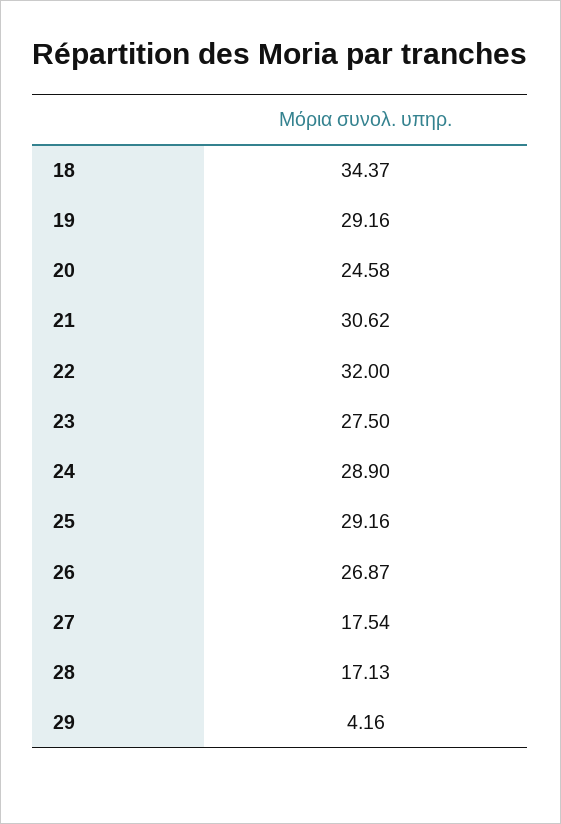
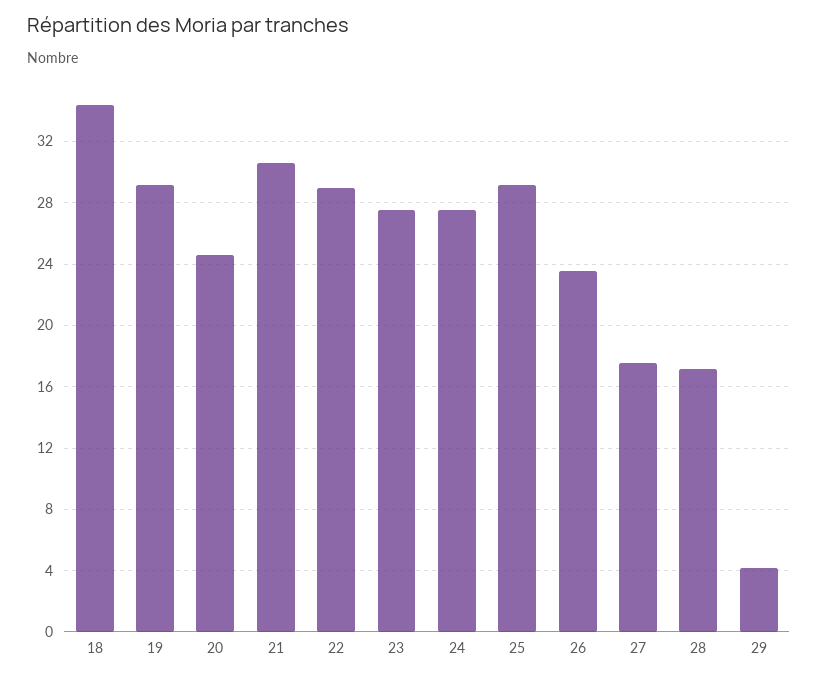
  {
    "18": 34.37,
    "19": 29.16,
    "20": 24.58,
    "21": 30.62,
-   "22": 32,
+   "22": 29,
    "23": 27.5,
-   "24": 28.9,
+   "24": 27.5,
    "25": 29.16,
-   "26": 26.87,
+   "26": 23.5,
    "27": 17.54,
    "28": 17.13,
    "29": 4.16
  }

